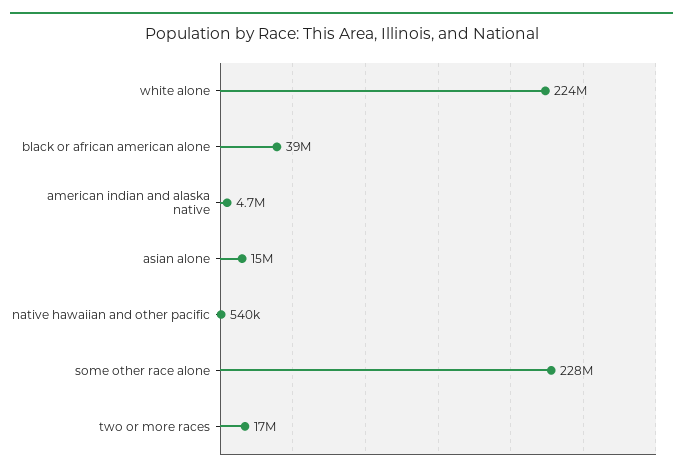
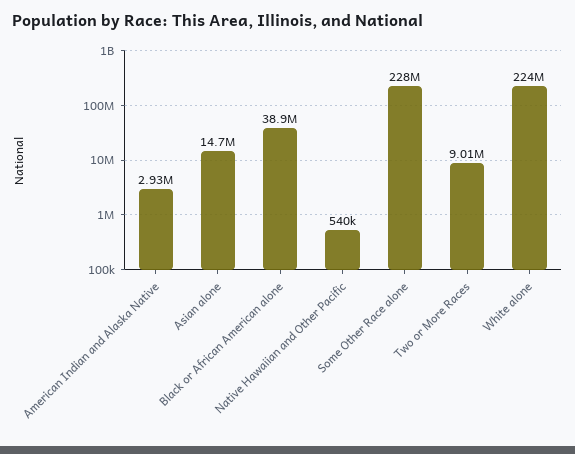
  {
    "white alone": 224000000,
    "black or african american alone": 38900000,
-   "american indian and alaska native": 4700000,
+   "american indian and alaska native": 2930000,
    "asian alone": 14700000,
    "native hawaiian and other pacific": 540000,
    "some other race alone": 228000000,
-   "two or more races": 17000000
+   "two or more races": 9010000
  }

